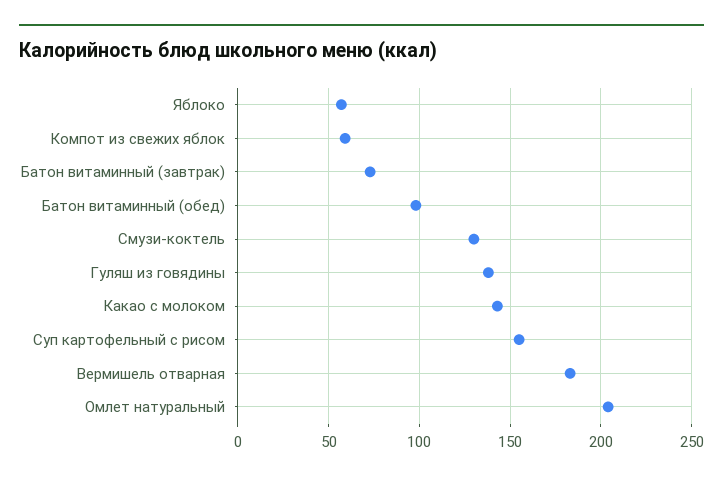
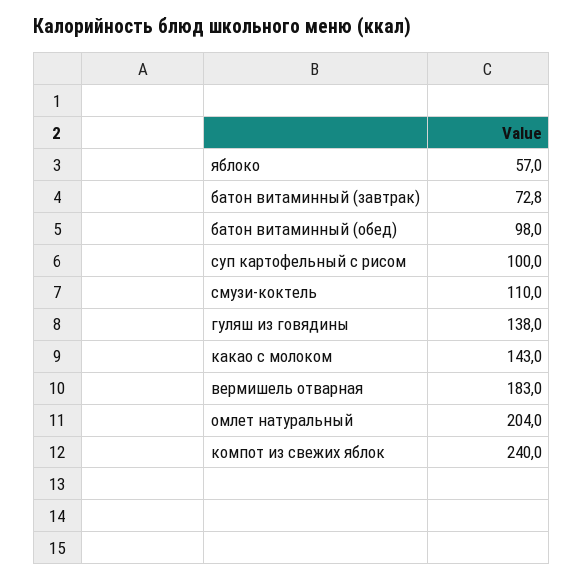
  {
    "Яблоко": 57,
-   "Компот из свежих яблок": 60,
+   "Компот из свежих яблок": 240,
    "Батон витаминный (завтрак)": 72.8,
    "Батон витаминный (обед)": 98,
-   "Смузи-коктель": 130,
+   "Смузи-коктель": 110,
    "Гуляш из говядины": 138,
    "Какао с молоком": 143,
-   "Суп картофельный с рисом": 155,
+   "Суп картофельный с рисом": 100,
    "Вермишель отварная": 183,
    "Омлет натуральный": 204
  }

